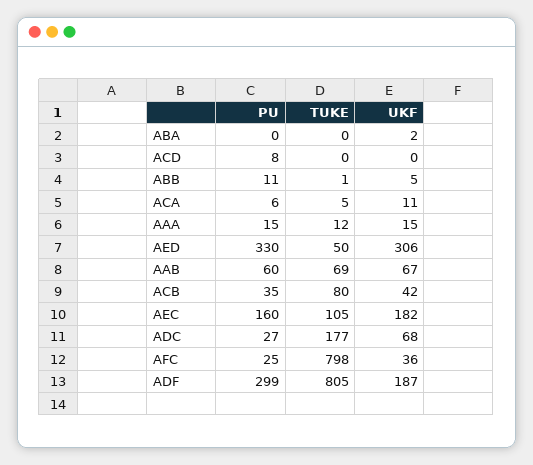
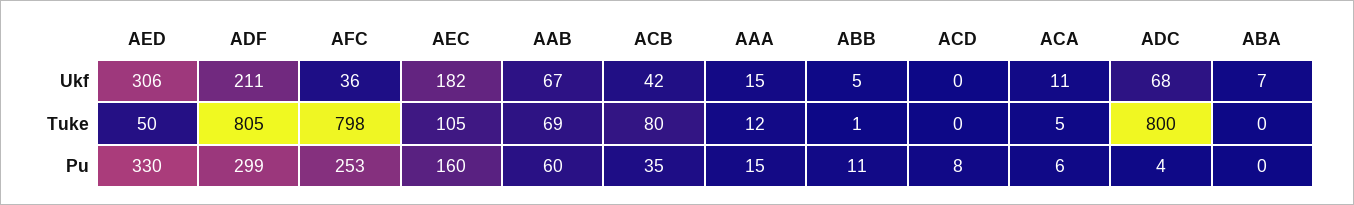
  {
    "PU": {
      "ABA": 0,
      "ACD": 8,
      "ABB": 11,
      "ACA": 6,
      "AAA": 15,
      "AED": 330,
      "AAB": 60,
      "ACB": 35,
      "AEC": 160,
-     "ADC": 27,
+     "ADC": 4,
-     "AFC": 25,
+     "AFC": 253,
      "ADF": 299
    },
    "TUKE": {
      "ABA": 0,
      "ACD": 0,
      "ABB": 1,
      "ACA": 5,
      "AAA": 12,
      "AED": 50,
      "AAB": 69,
      "ACB": 80,
      "AEC": 105,
-     "ADC": 177,
+     "ADC": 800,
      "AFC": 798,
      "ADF": 805
    },
    "UKF": {
-     "ABA": 2,
+     "ABA": 7,
      "ACD": 0,
      "ABB": 5,
      "ACA": 11,
      "AAA": 15,
      "AED": 306,
      "AAB": 67,
      "ACB": 42,
      "AEC": 182,
      "ADC": 68,
      "AFC": 36,
-     "ADF": 187
+     "ADF": 211
    }
  }

